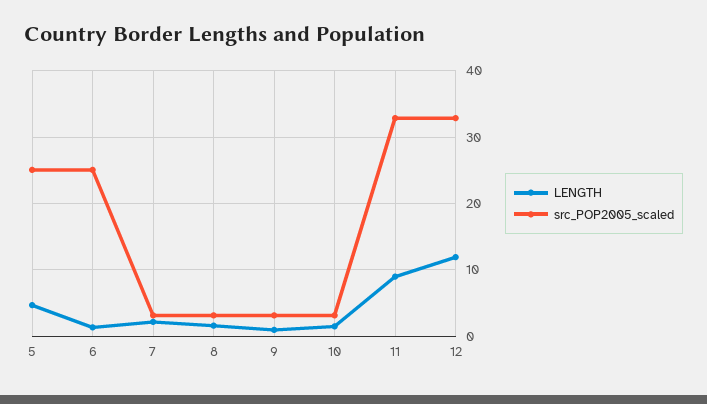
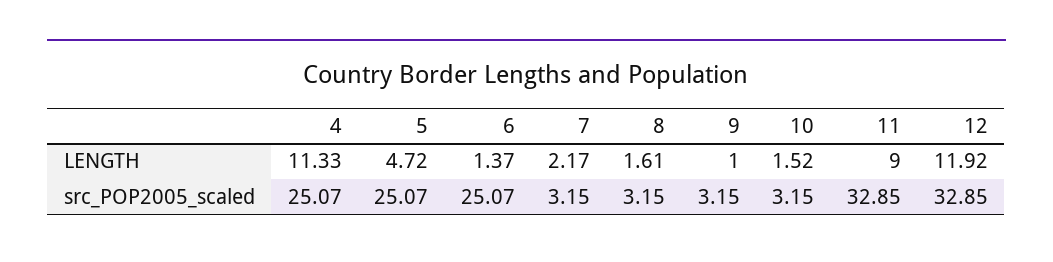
  {
    "LENGTH": {
      "5": 4.72,
      "6": 1.37,
      "7": 2.17,
      "8": 1.61,
      "9": 1,
      "10": 1.52,
      "11": 9,
-     "12": 11.92
+     "12": 11.92,
+     "4": 11.33
    },
    "src_POP2005_scaled": {
      "5": 25.07,
      "6": 25.07,
      "7": 3.15,
      "8": 3.15,
      "9": 3.15,
      "10": 3.15,
      "11": 32.85,
-     "12": 32.85
+     "12": 32.85,
+     "4": 25.07
    }
  }

